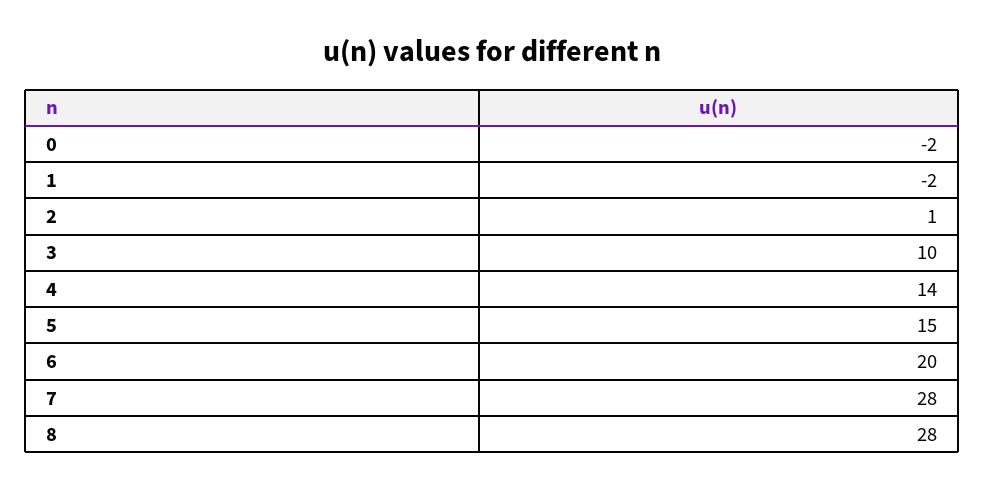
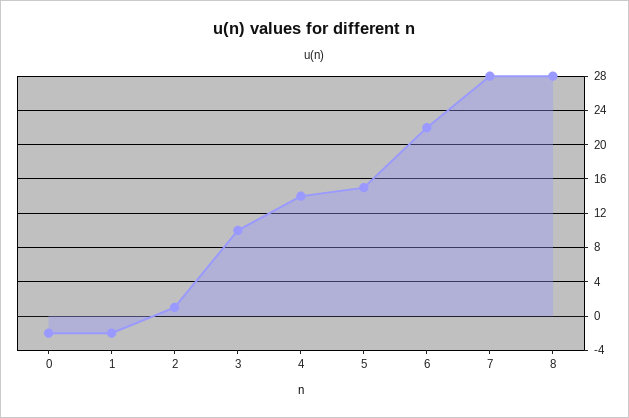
  {
    "0": -2,
    "1": -2,
    "2": 1,
    "3": 10,
    "4": 14,
    "5": 15,
-   "6": 20,
+   "6": 22,
    "7": 28,
    "8": 28
  }

